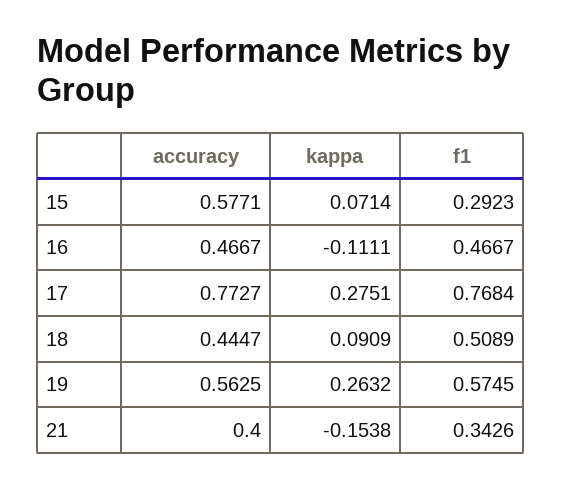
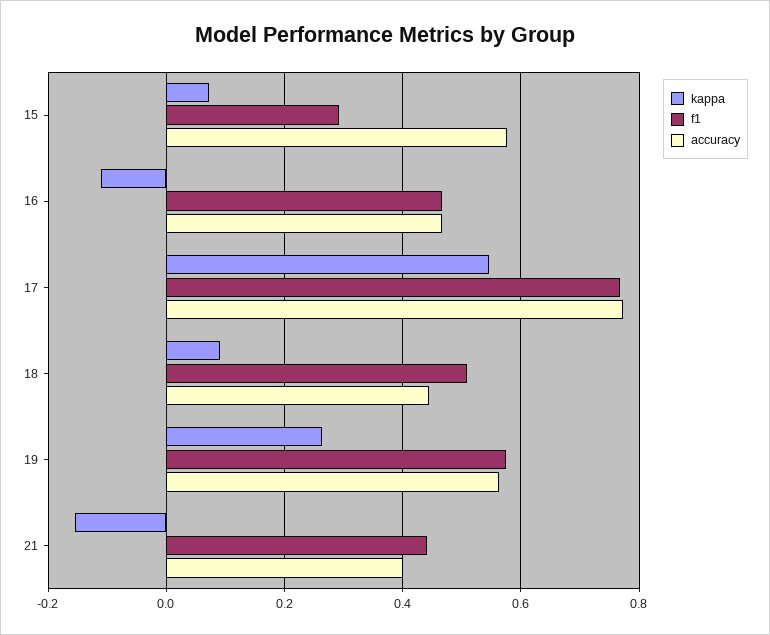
  {
    "accuracy": {
      "15": 0.5771,
      "16": 0.4667,
      "17": 0.7727,
      "18": 0.4447,
      "19": 0.5625,
      "21": 0.4
    },
    "kappa": {
      "15": 0.0714,
      "16": -0.1111,
-     "17": 0.2751,
+     "17": 0.54,
      "18": 0.0909,
      "19": 0.2632,
      "21": -0.1538
    },
    "f1": {
      "15": 0.2923,
      "16": 0.4667,
      "17": 0.7684,
      "18": 0.5089,
      "19": 0.5745,
-     "21": 0.3426
+     "21": 0.44
    }
  }

